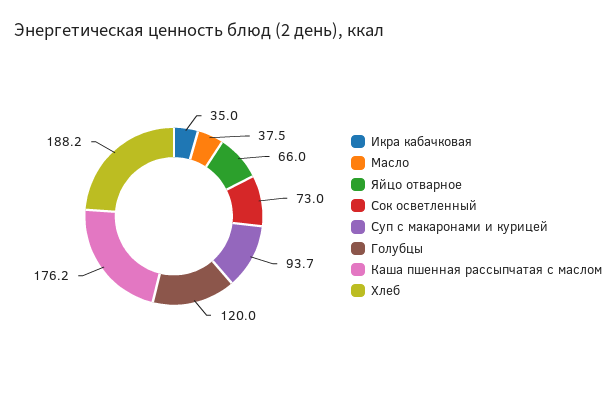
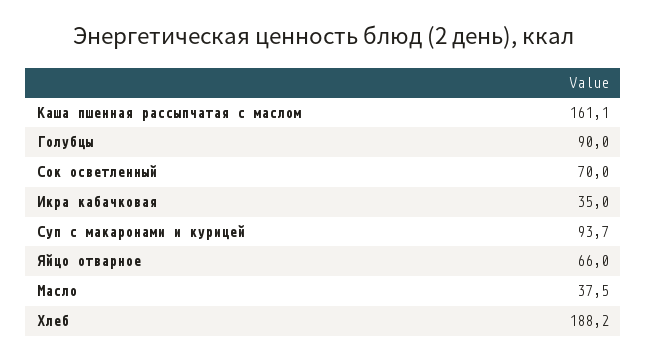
  {
    "Икра кабачковая": 35,
    "Масло": 37.5,
    "Яйцо отварное": 66,
-   "Сок осветленный": 73,
+   "Сок осветленный": 70,
    "Суп с макаронами и курицей": 93.7,
-   "Голубцы": 120,
+   "Голубцы": 90,
-   "Каша пшенная рассыпчатая с маслом": 176.2,
+   "Каша пшенная рассыпчатая с маслом": 161.1,
    "Хлеб": 188.2
  }

